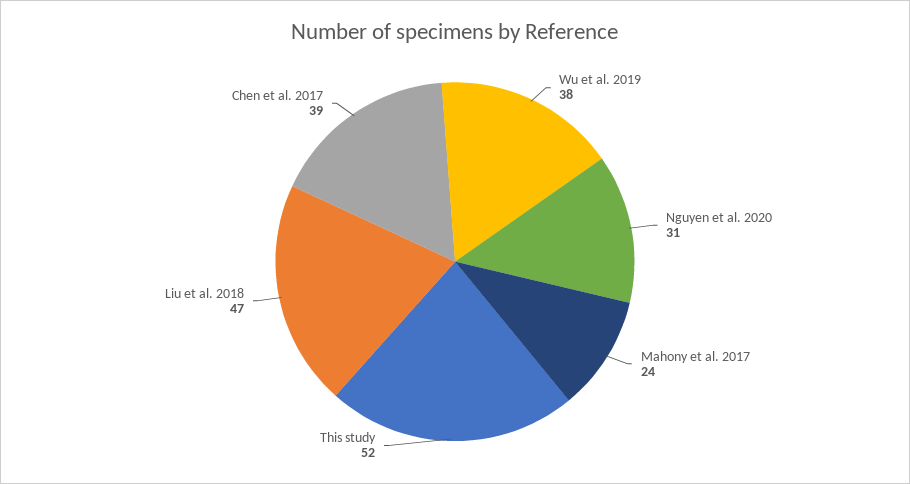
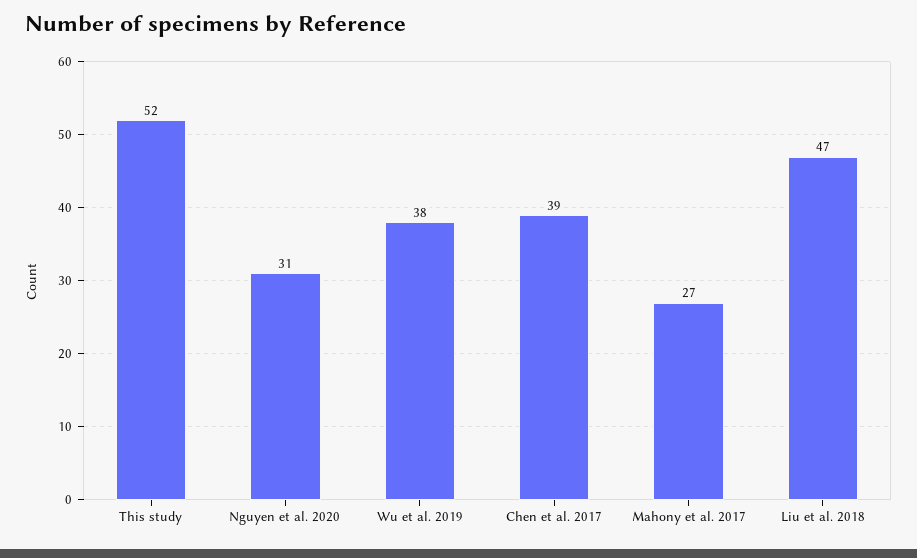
  {
    "Wu et al. 2019": 38,
    "Nguyen et al. 2020": 31,
-   "Mahony et al. 2017": 24,
+   "Mahony et al. 2017": 27,
    "This study": 52,
    "Liu et al. 2018": 47,
    "Chen et al. 2017": 39
  }

